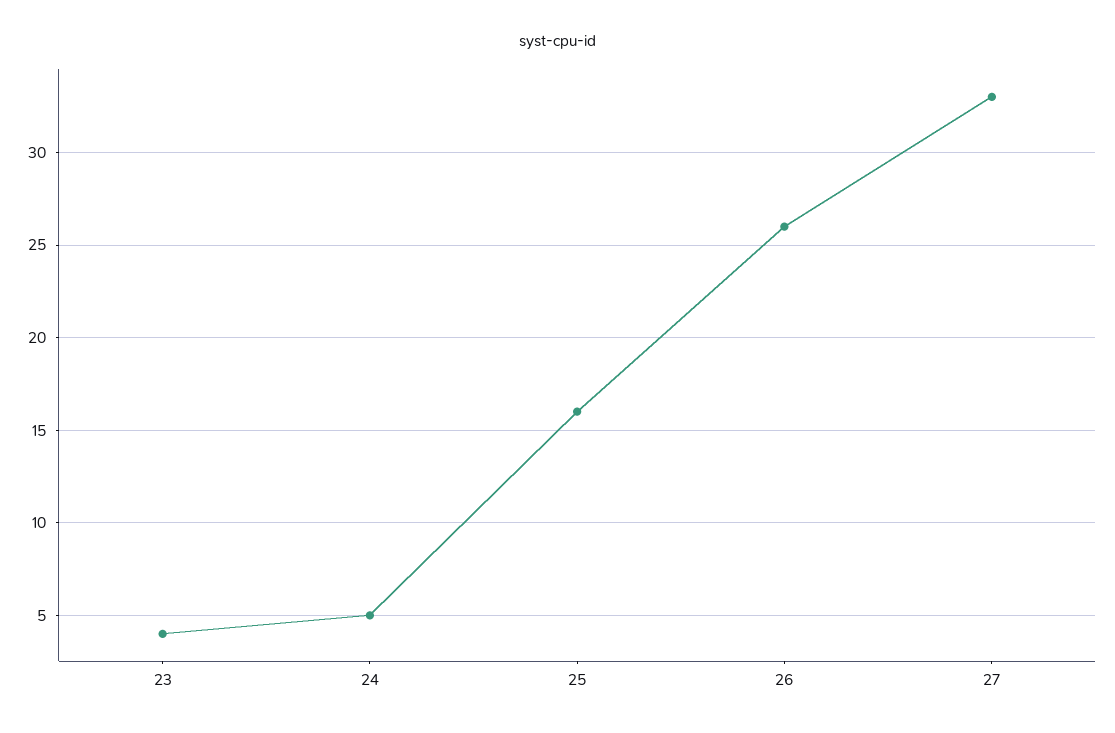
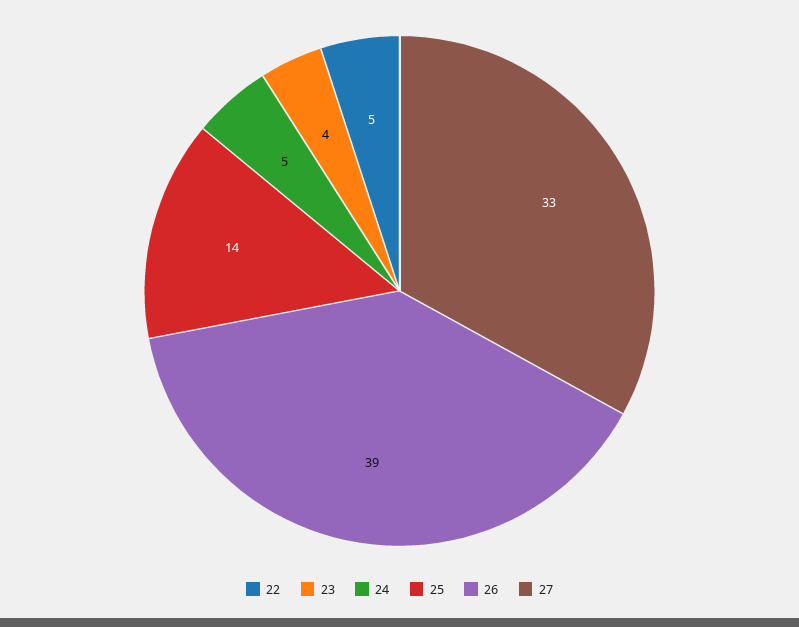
  {
    "23": 4,
    "24": 5,
-   "25": 16,
+   "25": 14,
-   "26": 26,
+   "26": 39,
-   "27": 33
+   "27": 33,
+   "22": 5
  }

